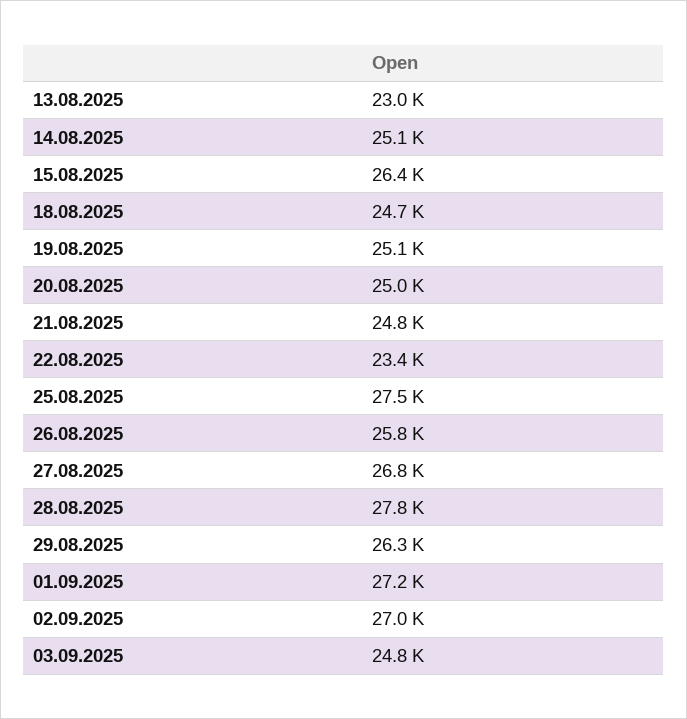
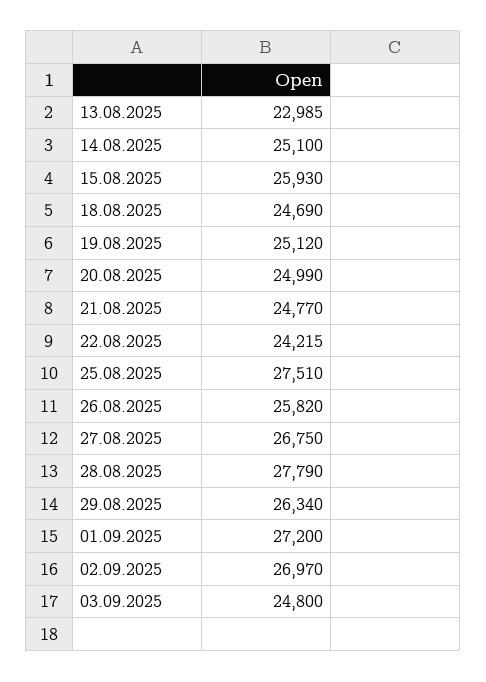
  {
    "13.08.2025": 22985,
    "14.08.2025": 25100,
-   "15.08.2025": 26400,
+   "15.08.2025": 25930,
    "18.08.2025": 24690,
    "19.08.2025": 25120,
    "20.08.2025": 24990,
    "21.08.2025": 24770,
-   "22.08.2025": 23400,
+   "22.08.2025": 24215,
    "25.08.2025": 27510,
    "26.08.2025": 25820,
    "27.08.2025": 26750,
    "28.08.2025": 27790,
    "29.08.2025": 26340,
    "01.09.2025": 27200,
    "02.09.2025": 26970,
    "03.09.2025": 24800
  }

